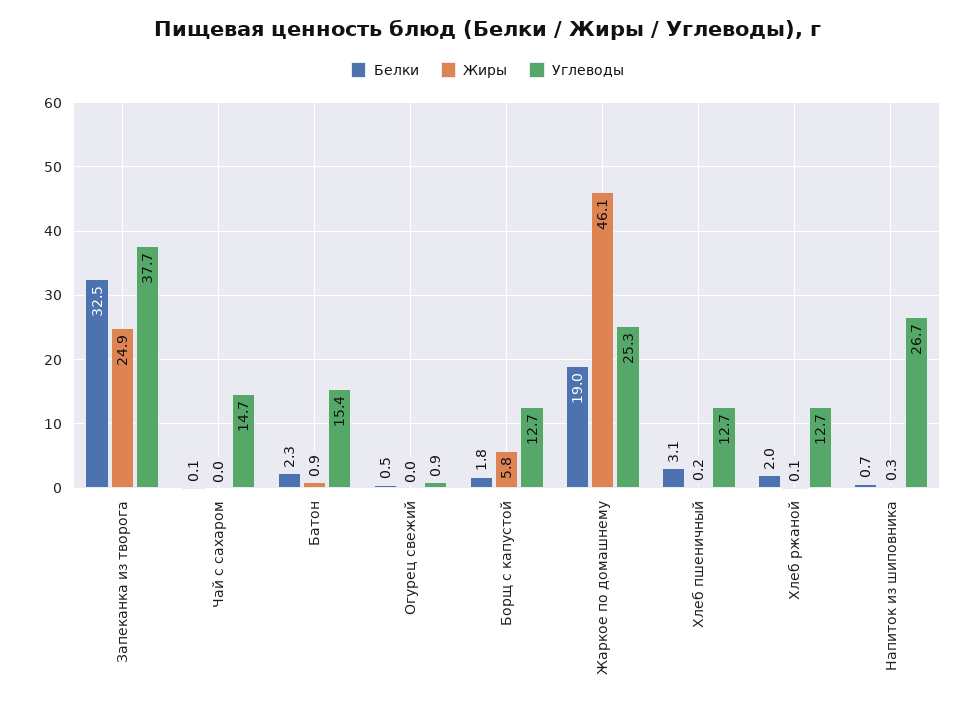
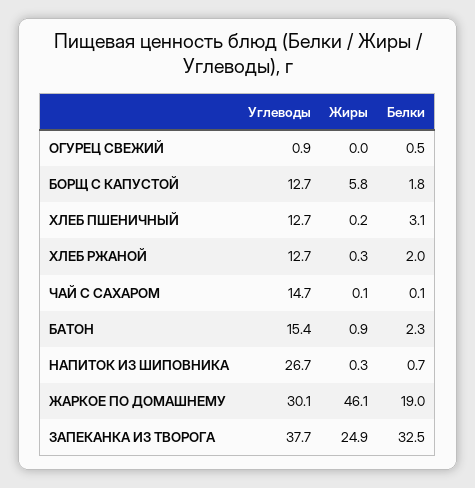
  {
    "Белки": {
      "Запеканка из творога": 32.5,
      "Чай с сахаром": 0.1,
      "Батон": 2.3,
      "Огурец свежий": 0.5,
      "Борщ с капустой": 1.8,
      "Жаркое по домашнему": 19,
      "Хлеб пшеничный": 3.1,
      "Хлеб ржаной": 2,
      "Напиток из шиповника": 0.7
    },
    "Жиры": {
      "Запеканка из творога": 24.9,
-     "Чай с сахаром": 0,
+     "Чай с сахаром": 0.1,
      "Батон": 0.9,
      "Огурец свежий": 0,
      "Борщ с капустой": 5.8,
      "Жаркое по домашнему": 46.1,
      "Хлеб пшеничный": 0.2,
-     "Хлеб ржаной": 0.1,
+     "Хлеб ржаной": 0.3,
      "Напиток из шиповника": 0.3
    },
    "Углеводы": {
      "Запеканка из творога": 37.7,
      "Чай с сахаром": 14.7,
      "Батон": 15.4,
      "Огурец свежий": 0.9,
      "Борщ с капустой": 12.7,
-     "Жаркое по домашнему": 25.3,
+     "Жаркое по домашнему": 30.1,
      "Хлеб пшеничный": 12.7,
      "Хлеб ржаной": 12.7,
      "Напиток из шиповника": 26.7
    }
  }

